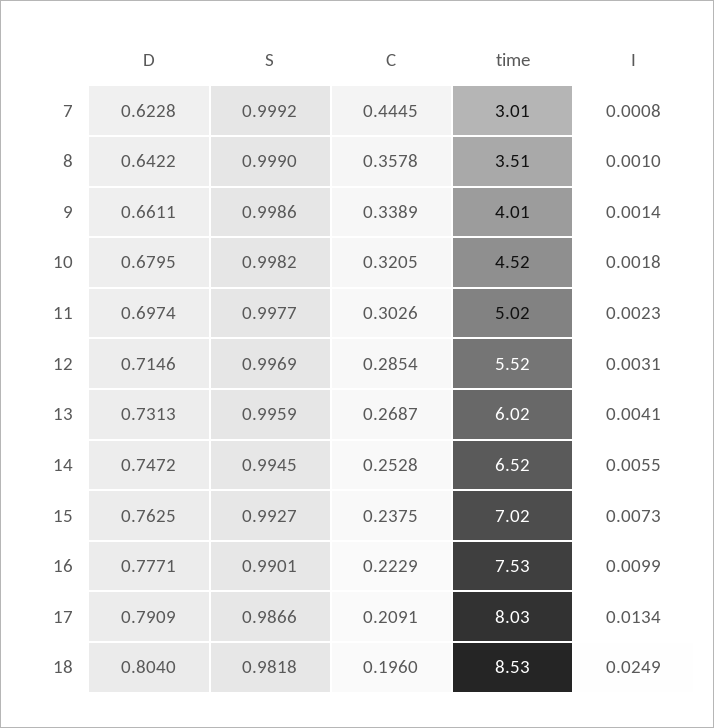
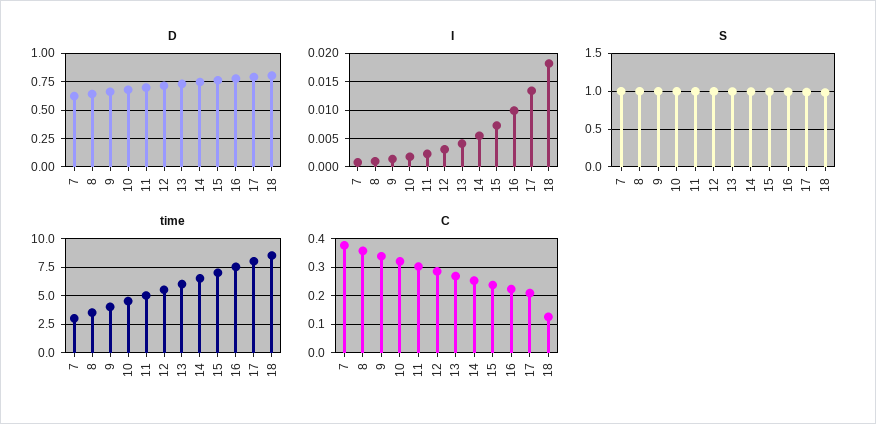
  {
    "D": {
      "7": 0.6228,
      "8": 0.6422,
      "9": 0.6611,
      "10": 0.6795,
      "11": 0.6974,
      "12": 0.7146,
      "13": 0.7313,
      "14": 0.7472,
      "15": 0.7625,
      "16": 0.7771,
      "17": 0.7909,
      "18": 0.804
    },
    "S": {
      "7": 0.9992,
      "8": 0.999,
      "9": 0.9986,
      "10": 0.9982,
      "11": 0.9977,
      "12": 0.9969,
      "13": 0.9959,
      "14": 0.9945,
      "15": 0.9927,
      "16": 0.9901,
      "17": 0.9866,
      "18": 0.9818
    },
    "C": {
-     "7": 0.4445,
+     "7": 0.375,
      "8": 0.3578,
      "9": 0.3389,
      "10": 0.3205,
      "11": 0.3026,
      "12": 0.2854,
      "13": 0.2687,
      "14": 0.2528,
      "15": 0.2375,
      "16": 0.2229,
      "17": 0.2091,
-     "18": 0.196
+     "18": 0.125
    },
    "time": {
      "7": 3.01,
      "8": 3.51,
      "9": 4.01,
      "10": 4.52,
      "11": 5.02,
      "12": 5.52,
      "13": 6.02,
      "14": 6.52,
      "15": 7.02,
      "16": 7.53,
      "17": 8.03,
      "18": 8.53
    },
    "I": {
      "7": 0.0008,
      "8": 0.001,
      "9": 0.0014,
      "10": 0.0018,
      "11": 0.0023,
      "12": 0.0031,
      "13": 0.0041,
      "14": 0.0055,
      "15": 0.0073,
      "16": 0.0099,
      "17": 0.0134,
-     "18": 0.0249
+     "18": 0.0175
    }
  }

